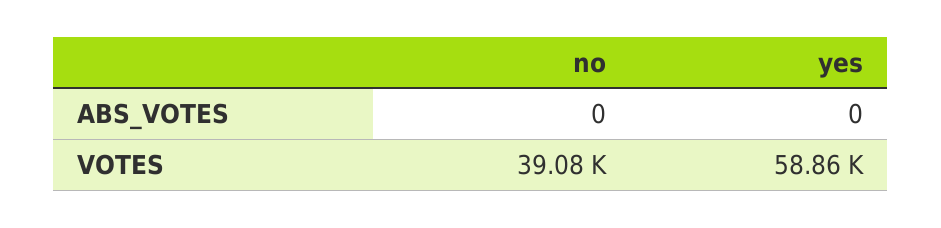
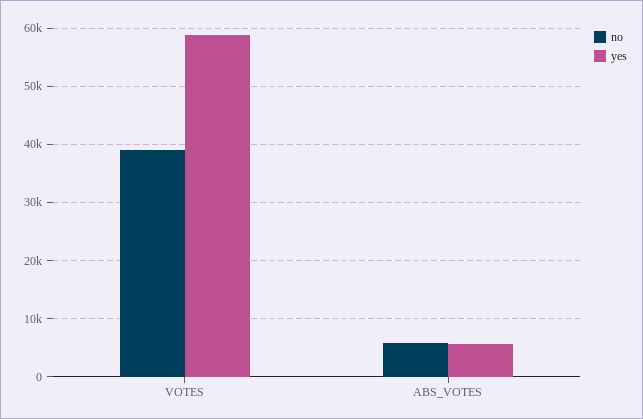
  {
    "no": {
-     "ABS_VOTES": 0,
+     "ABS_VOTES": 6000,
      "VOTES": 39080
    },
    "yes": {
-     "ABS_VOTES": 0,
+     "ABS_VOTES": 6000,
      "VOTES": 58860
    }
  }

